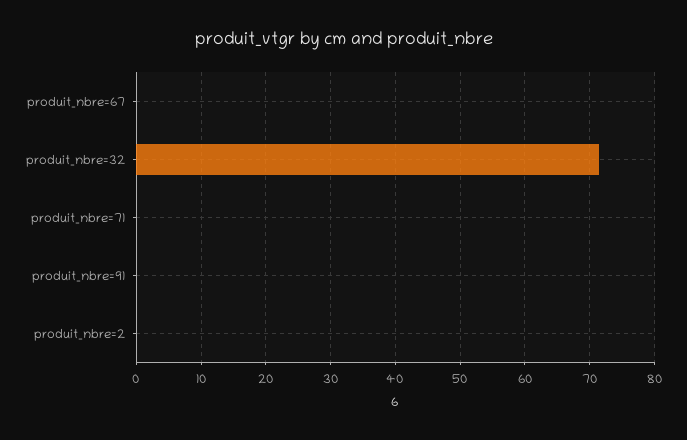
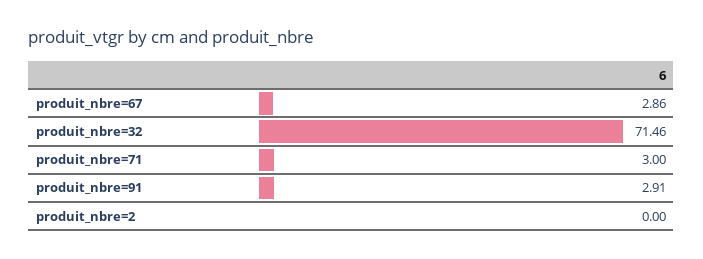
  {
-   "produit_nbre=67": 0,
+   "produit_nbre=67": 2.86,
    "produit_nbre=32": 71.46,
-   "produit_nbre=71": 0,
+   "produit_nbre=71": 3,
-   "produit_nbre=91": 0,
+   "produit_nbre=91": 2.91,
    "produit_nbre=2": 0
  }

